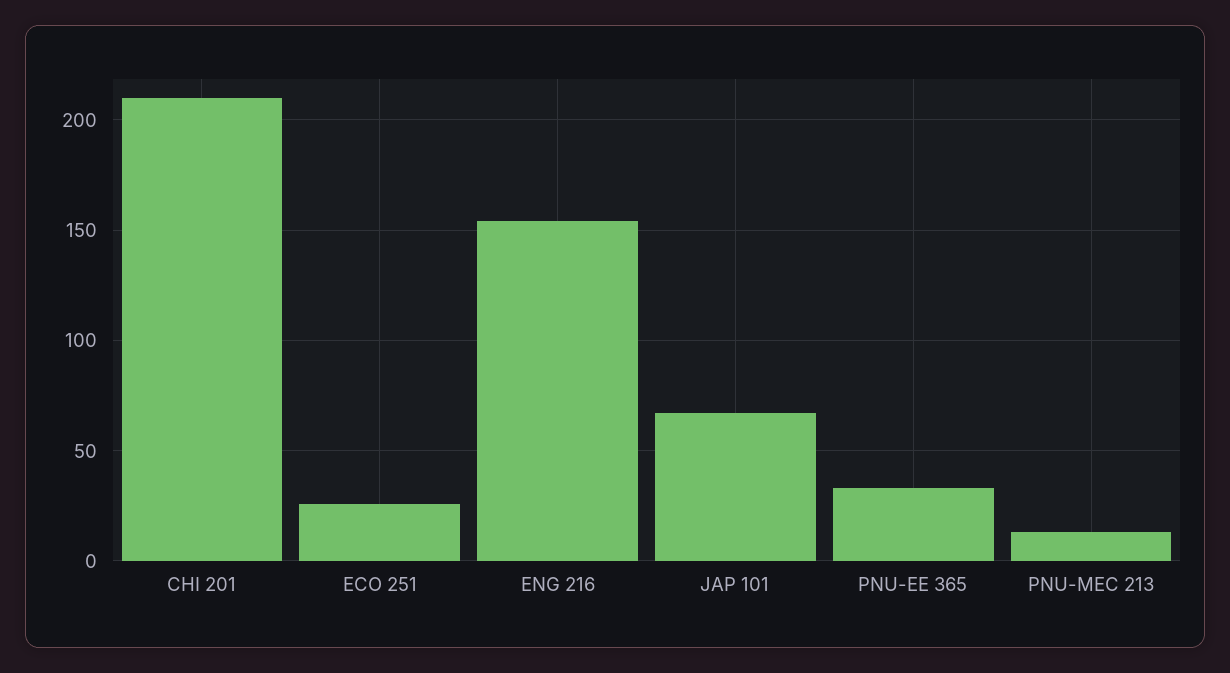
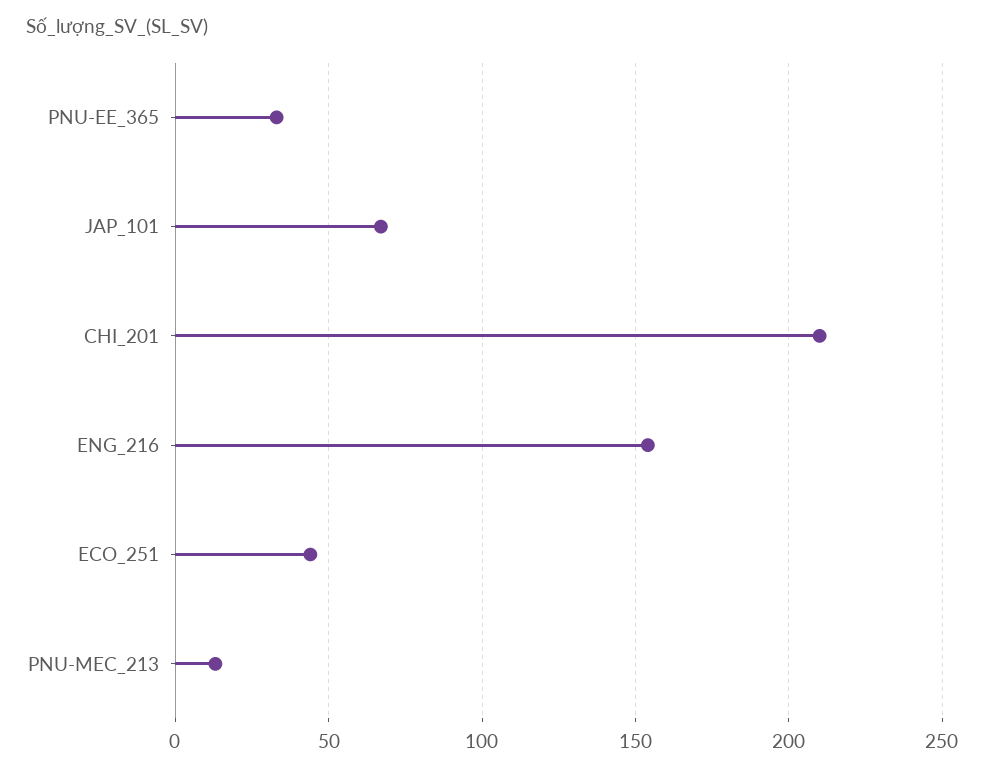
  {
    "CHI 201": 210,
-   "ECO 251": 25,
+   "ECO 251": 45,
    "ENG 216": 155,
    "JAP 101": 65,
    "PNU-EE 365": 35,
    "PNU-MEC 213": 15
  }

